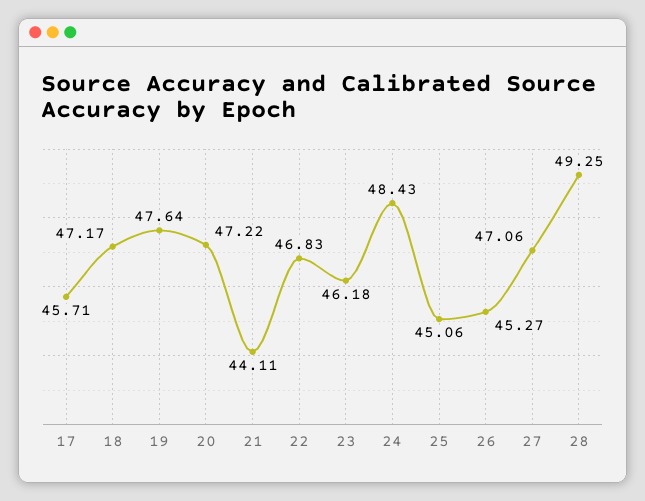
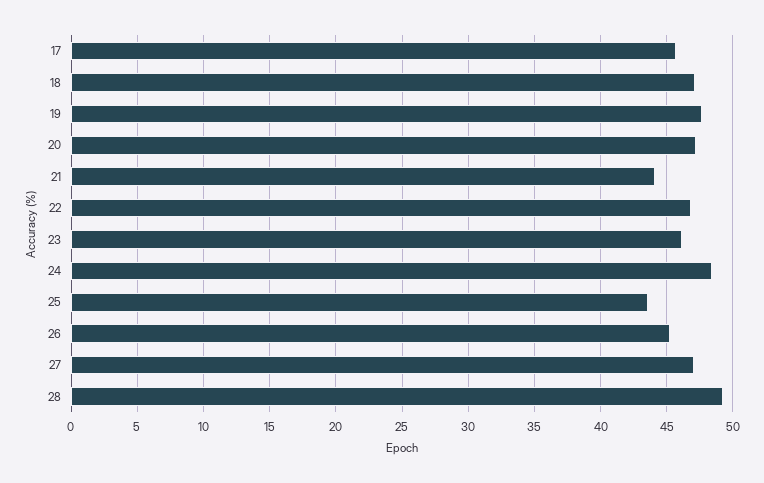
  {
    "17": 45.71,
    "18": 47.17,
    "19": 47.64,
    "20": 47.22,
    "21": 44.11,
    "22": 46.83,
    "23": 46.18,
    "24": 48.43,
-   "25": 45.06,
+   "25": 43.5,
    "26": 45.27,
    "27": 47.06,
    "28": 49.25
  }

